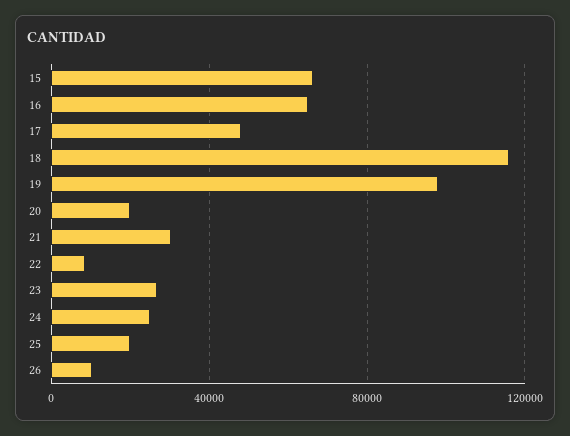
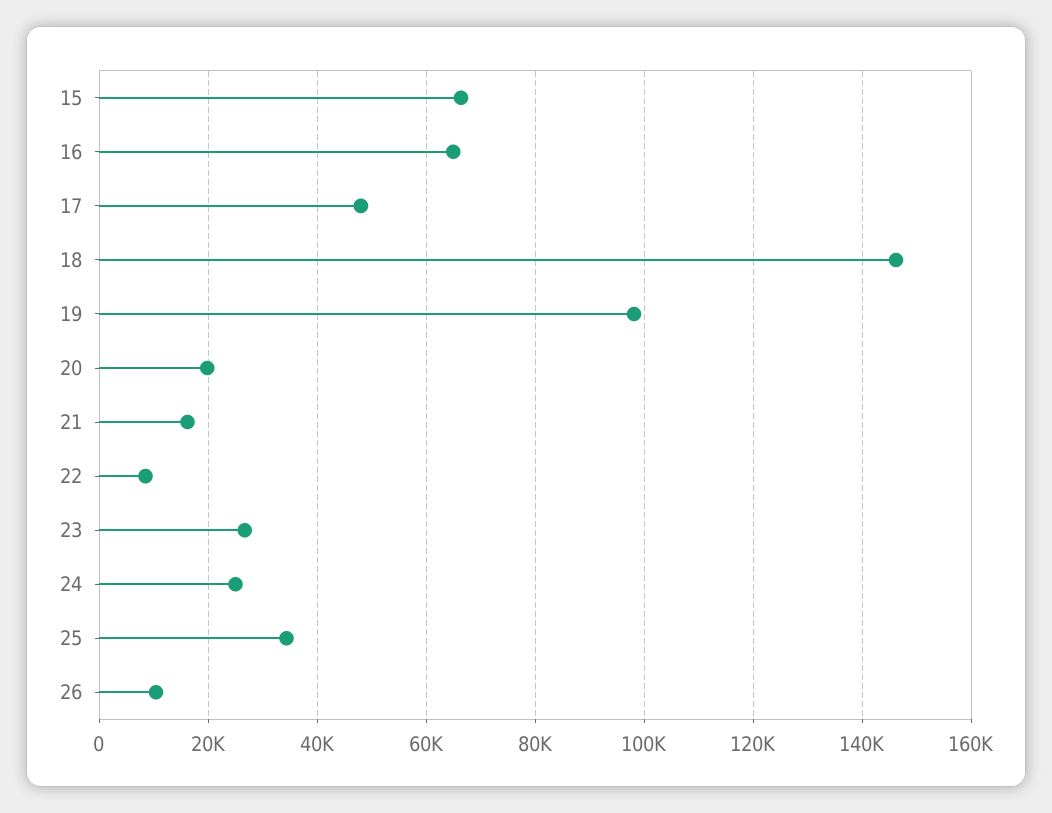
  {
    "15": 66000,
    "16": 64000,
    "17": 48000,
-   "18": 115000,
+   "18": 146000,
    "19": 98000,
    "20": 20000,
-   "21": 30000,
+   "21": 16000,
    "22": 8000,
    "23": 26000,
    "24": 26000,
-   "25": 20000,
+   "25": 34000,
    "26": 10000
  }

